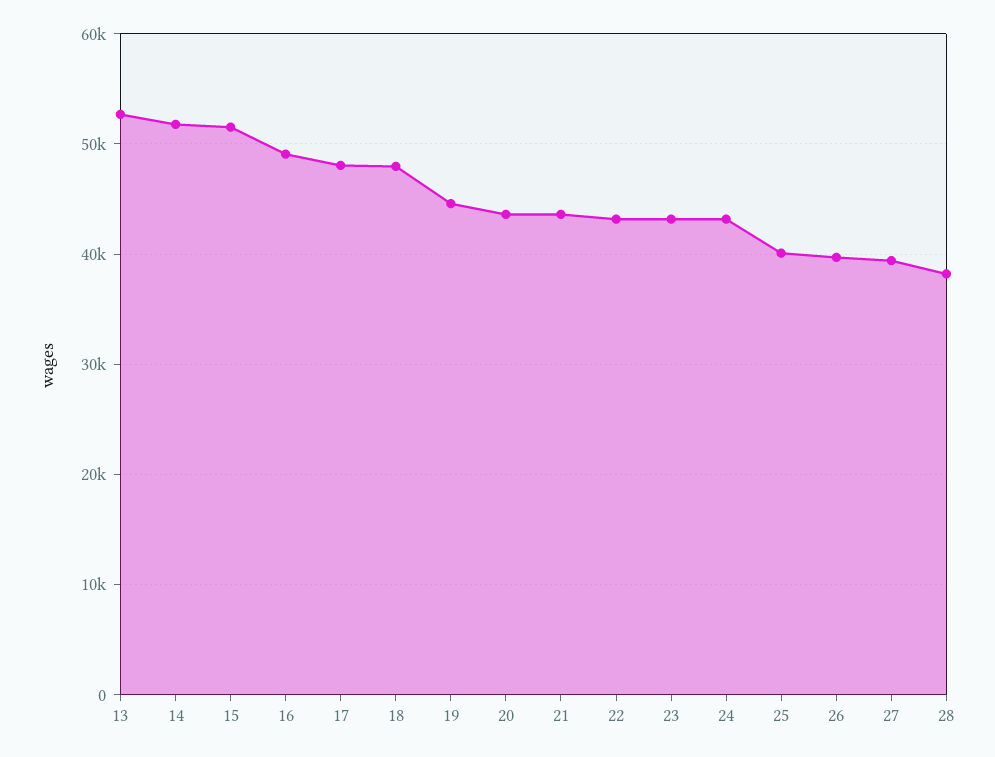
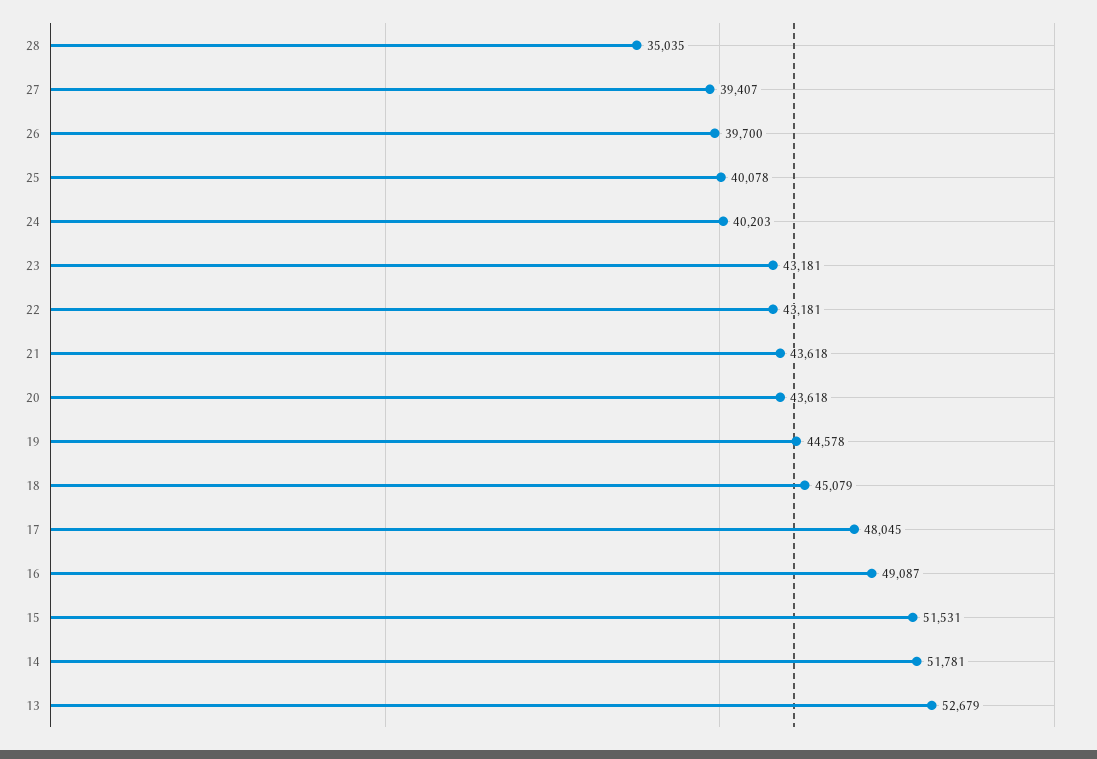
  {
    "13": 52679,
    "14": 51781,
    "15": 51531,
    "16": 49087,
    "17": 48045,
-   "18": 48000,
+   "18": 45079,
    "19": 44578,
    "20": 43618,
    "21": 43618,
    "22": 43181,
    "23": 43181,
-   "24": 43000,
+   "24": 40203,
    "25": 40078,
    "26": 39700,
    "27": 39407,
-   "28": 38000
+   "28": 35035
  }

